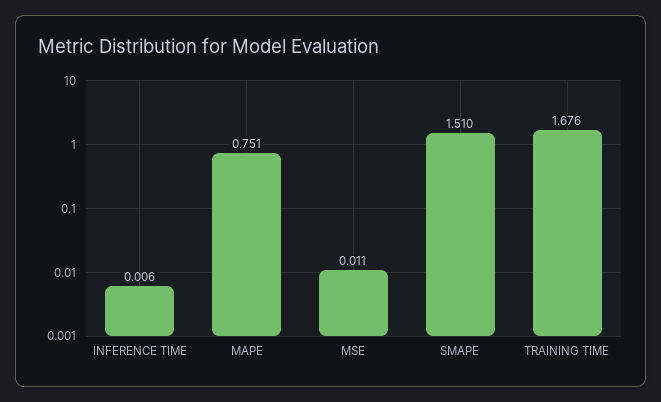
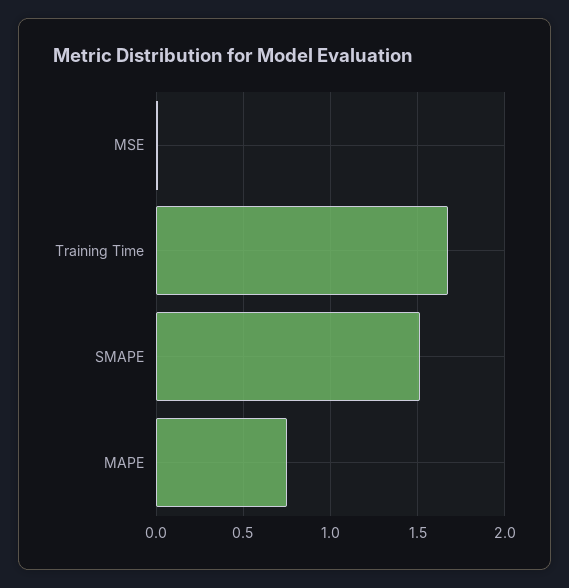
  {
-   "INFERENCE TIME": 0.006,
    "MAPE": 0.751,
    "MSE": 0.011,
    "SMAPE": 1.51,
    "TRAINING TIME": 1.676
  }

